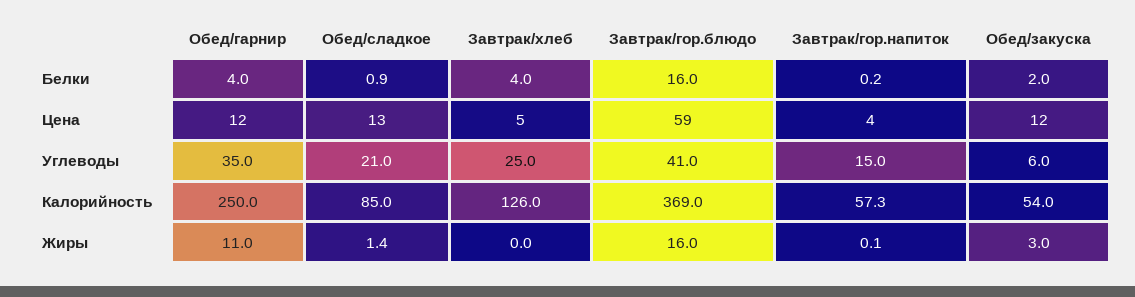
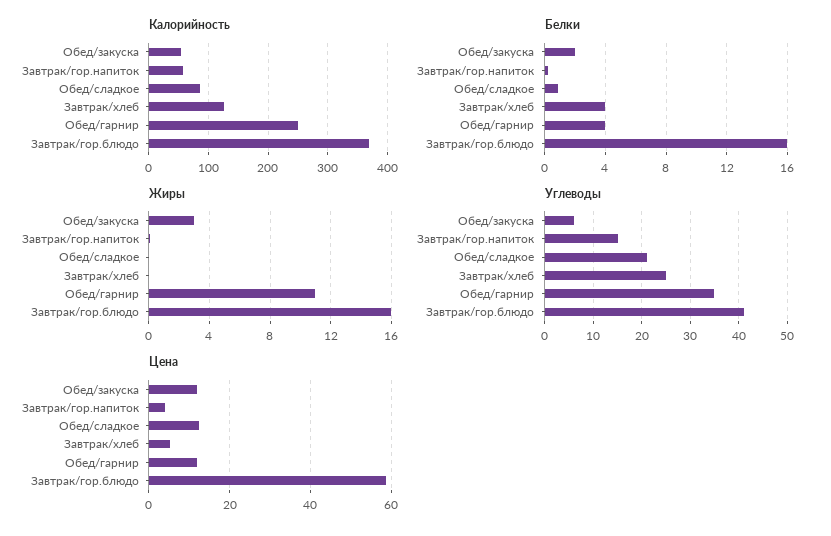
  {
    "Белки": {
      "Обед/гарнир": 4,
      "Обед/сладкое": 0.9,
      "Завтрак/хлеб": 4,
      "Завтрак/гор.блюдо": 16,
      "Завтрак/гор.напиток": 0.2,
      "Обед/закуска": 2
    },
    "Цена": {
      "Обед/гарнир": 12,
      "Обед/сладкое": 13,
      "Завтрак/хлеб": 5,
      "Завтрак/гор.блюдо": 59,
      "Завтрак/гор.напиток": 4,
      "Обед/закуска": 12
    },
    "Углеводы": {
      "Обед/гарнир": 35,
      "Обед/сладкое": 21,
      "Завтрак/хлеб": 25,
      "Завтрак/гор.блюдо": 41,
      "Завтрак/гор.напиток": 15,
      "Обед/закуска": 6
    },
    "Калорийность": {
      "Обед/гарнир": 250,
      "Обед/сладкое": 85,
      "Завтрак/хлеб": 126,
      "Завтрак/гор.блюдо": 369,
      "Завтрак/гор.напиток": 57.3,
      "Обед/закуска": 54
    },
    "Жиры": {
      "Обед/гарнир": 11,
-     "Обед/сладкое": 1.4,
+     "Обед/сладкое": 0,
      "Завтрак/хлеб": 0,
      "Завтрак/гор.блюдо": 16,
      "Завтрак/гор.напиток": 0.1,
      "Обед/закуска": 3
    }
  }

